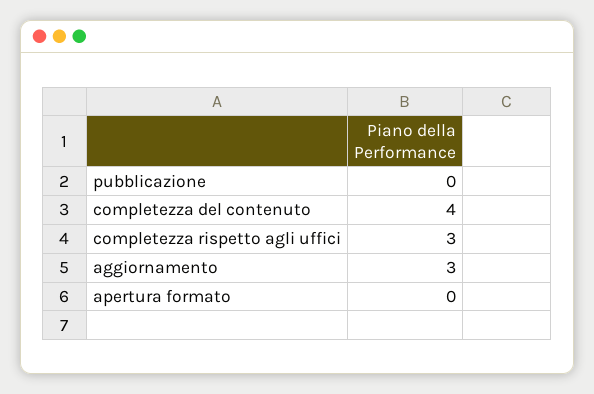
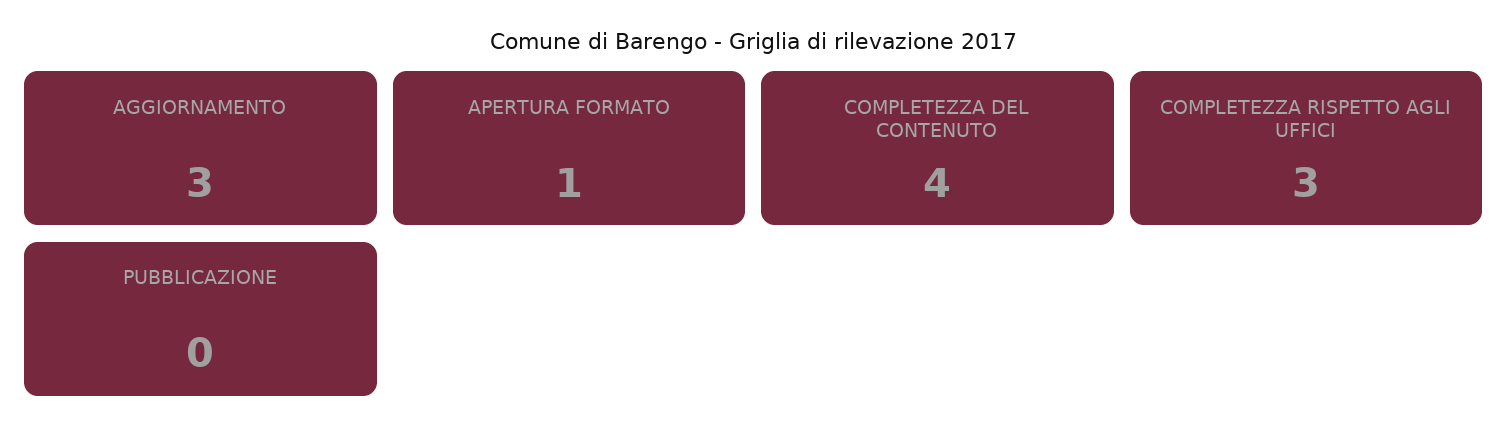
  {
    "pubblicazione": 0,
    "completezza del contenuto": 4,
    "completezza rispetto agli uffici": 3,
    "aggiornamento": 3,
-   "apertura formato": 0
+   "apertura formato": 1
  }

